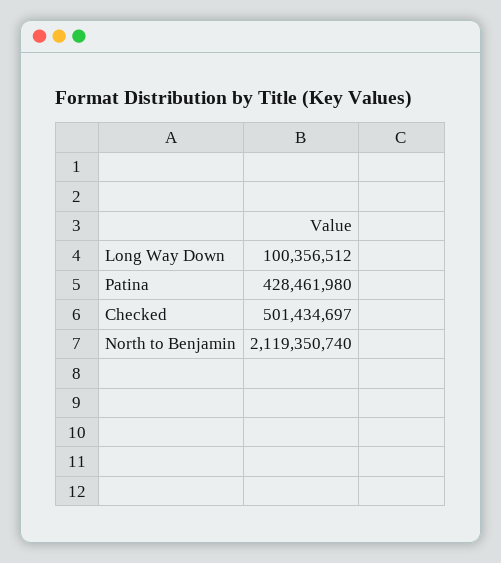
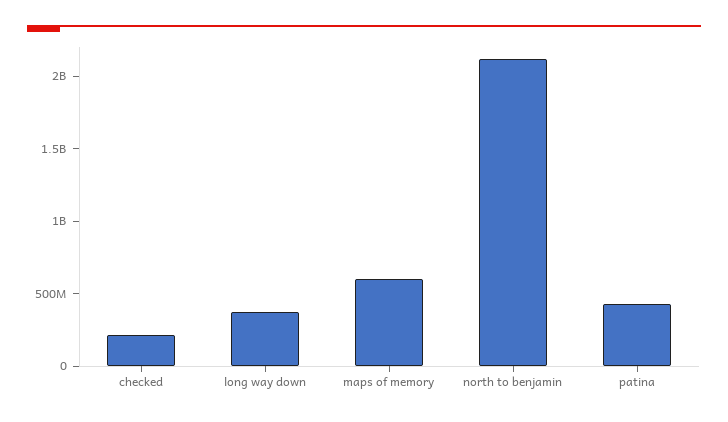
  {
-   "Long Way Down": 100356512,
+   "Long Way Down": 400000000,
    "Patina": 428461980,
-   "Checked": 501434697,
+   "Checked": 200000000,
-   "North to Benjamin": 2119350740
+   "North to Benjamin": 2119350740,
+   "maps of memory": 600000000
  }

